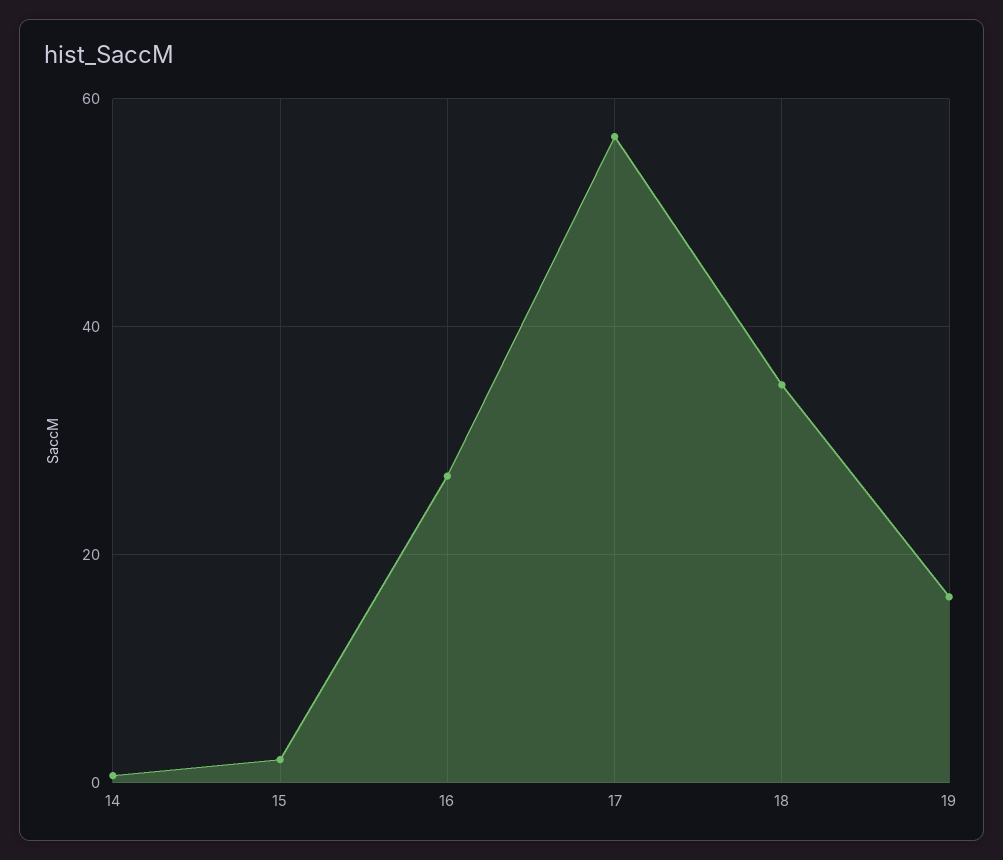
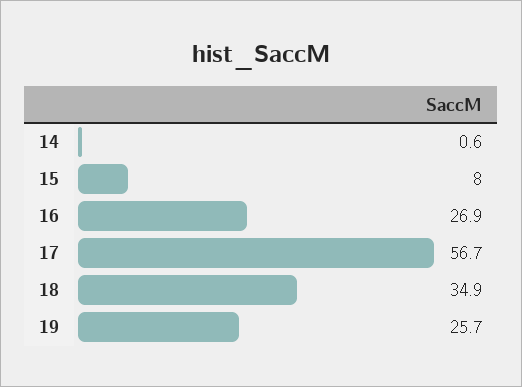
  {
    "14": 0.6,
-   "15": 2,
+   "15": 8,
    "16": 26.9,
    "17": 56.7,
    "18": 34.9,
-   "19": 16
+   "19": 25.7
  }

